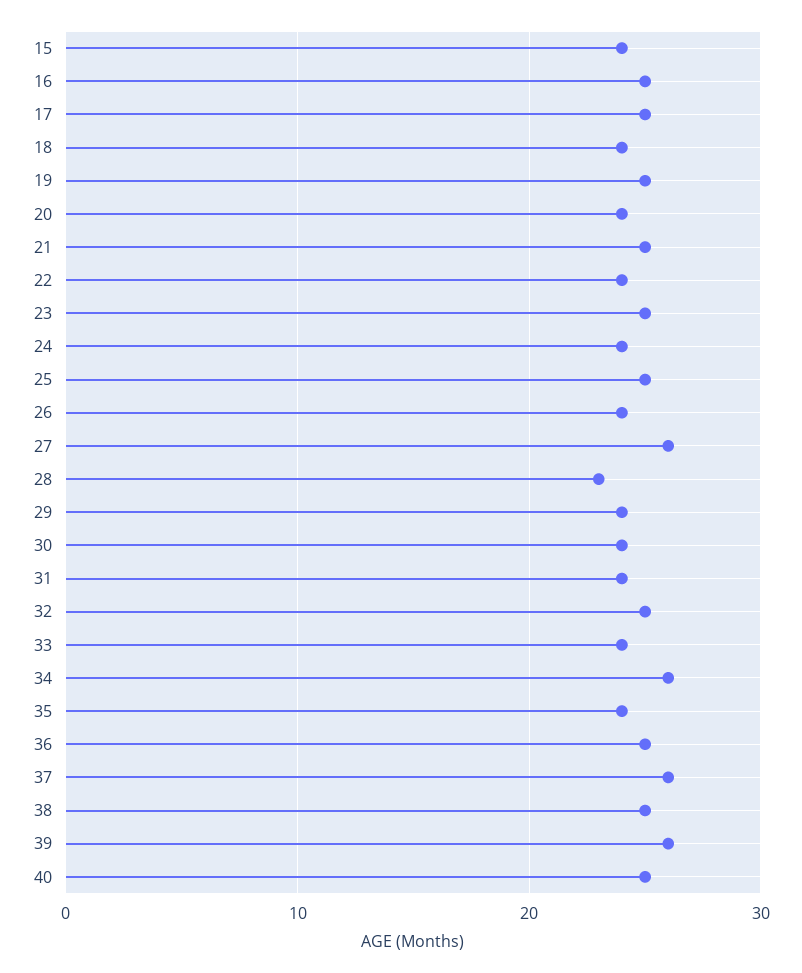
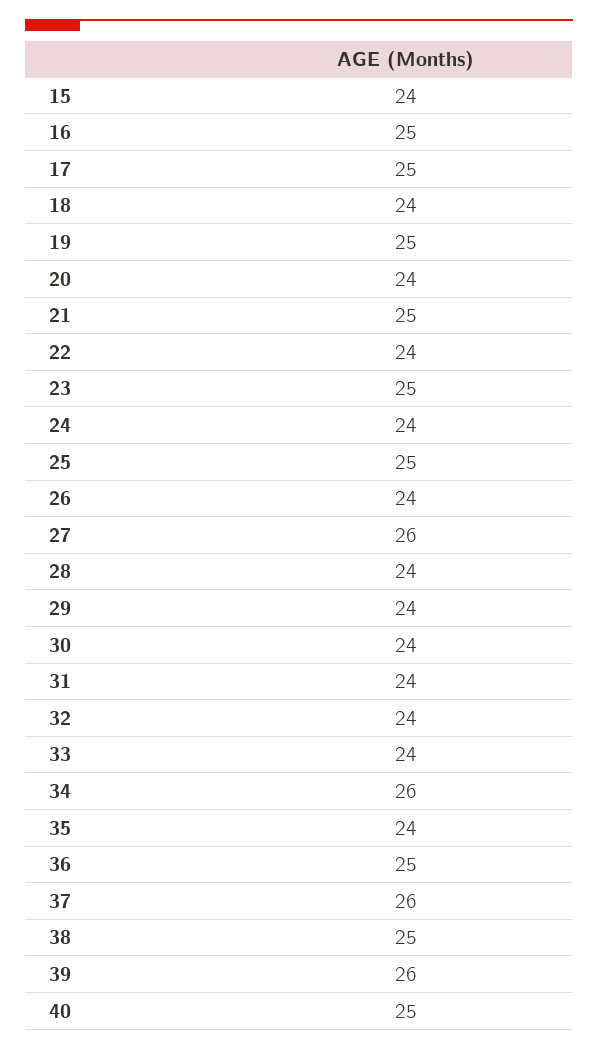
  {
    "15": 24,
    "16": 25,
    "17": 25,
    "18": 24,
    "19": 25,
    "20": 24,
    "21": 25,
    "22": 24,
    "23": 25,
    "24": 24,
    "25": 25,
    "26": 24,
    "27": 26,
-   "28": 23,
+   "28": 24,
    "29": 24,
    "30": 24,
    "31": 24,
-   "32": 25,
+   "32": 24,
    "33": 24,
    "34": 26,
    "35": 24,
    "36": 25,
    "37": 26,
    "38": 25,
    "39": 26,
    "40": 25
  }

